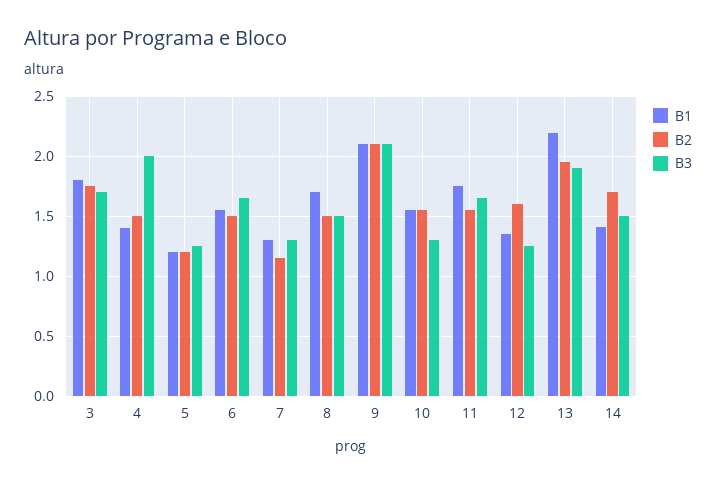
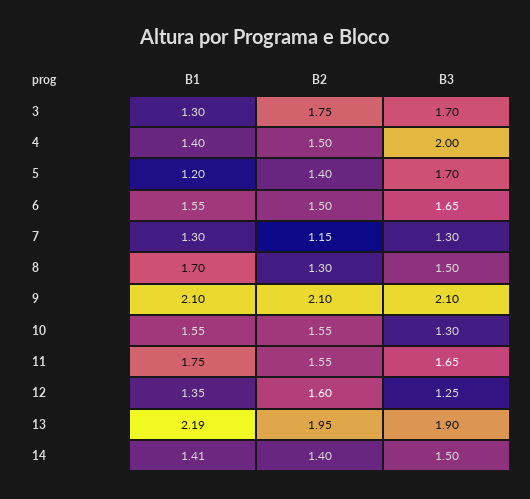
  {
    "B1": {
-     "3": 1.8,
+     "3": 1.3,
      "4": 1.4,
      "5": 1.2,
      "6": 1.55,
      "7": 1.3,
      "8": 1.7,
      "9": 2.1,
      "10": 1.55,
      "11": 1.75,
      "12": 1.35,
      "13": 2.19,
      "14": 1.41
    },
    "B2": {
      "3": 1.75,
      "4": 1.5,
-     "5": 1.2,
+     "5": 1.4,
      "6": 1.5,
      "7": 1.15,
-     "8": 1.5,
+     "8": 1.3,
      "9": 2.1,
      "10": 1.55,
      "11": 1.55,
      "12": 1.6,
      "13": 1.95,
-     "14": 1.7
+     "14": 1.4
    },
    "B3": {
      "3": 1.7,
      "4": 2,
-     "5": 1.25,
+     "5": 1.7,
      "6": 1.65,
      "7": 1.3,
      "8": 1.5,
      "9": 2.1,
      "10": 1.3,
      "11": 1.65,
      "12": 1.25,
      "13": 1.9,
      "14": 1.5
    }
  }

